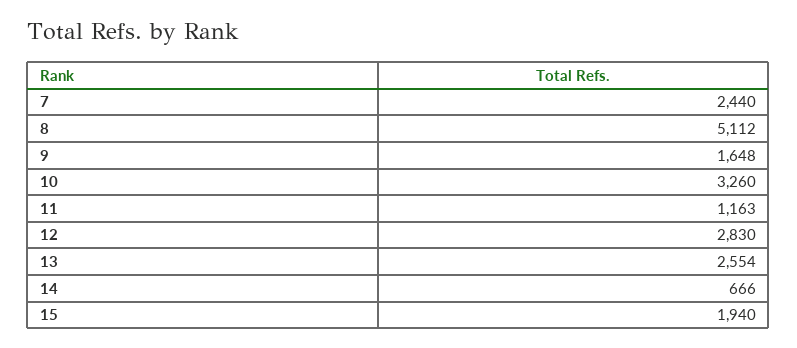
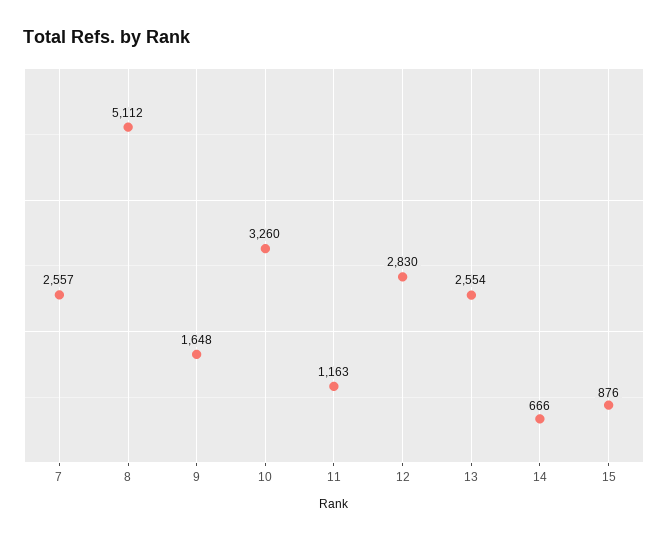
  {
-   "7": 2440,
+   "7": 2557,
    "8": 5112,
    "9": 1648,
    "10": 3260,
    "11": 1163,
    "12": 2830,
    "13": 2554,
    "14": 666,
-   "15": 1940
+   "15": 876
  }

